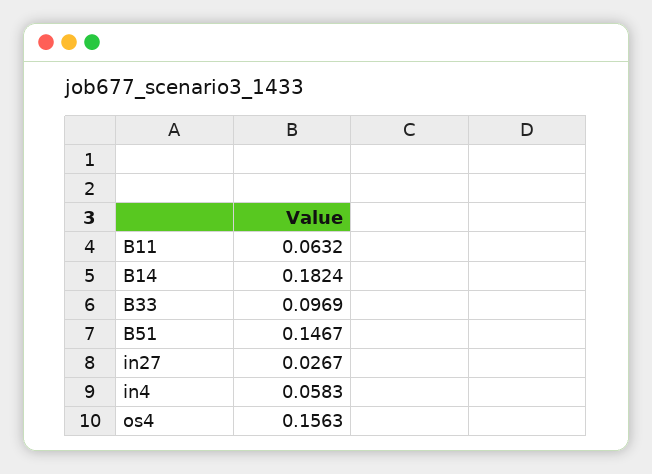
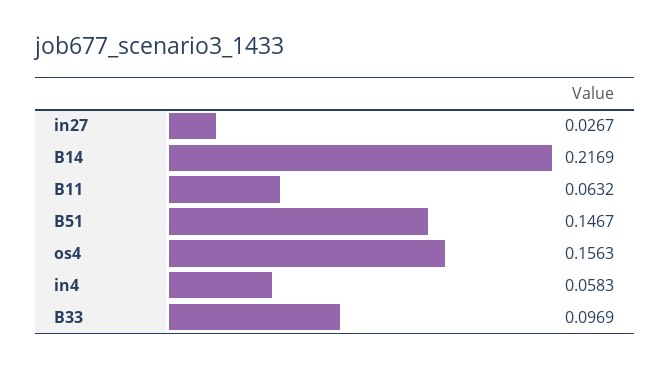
  {
    "B11": 0.0632,
-   "B14": 0.1824,
+   "B14": 0.2169,
    "B33": 0.0969,
    "B51": 0.1467,
    "in27": 0.0267,
    "in4": 0.0583,
    "os4": 0.1563
  }

